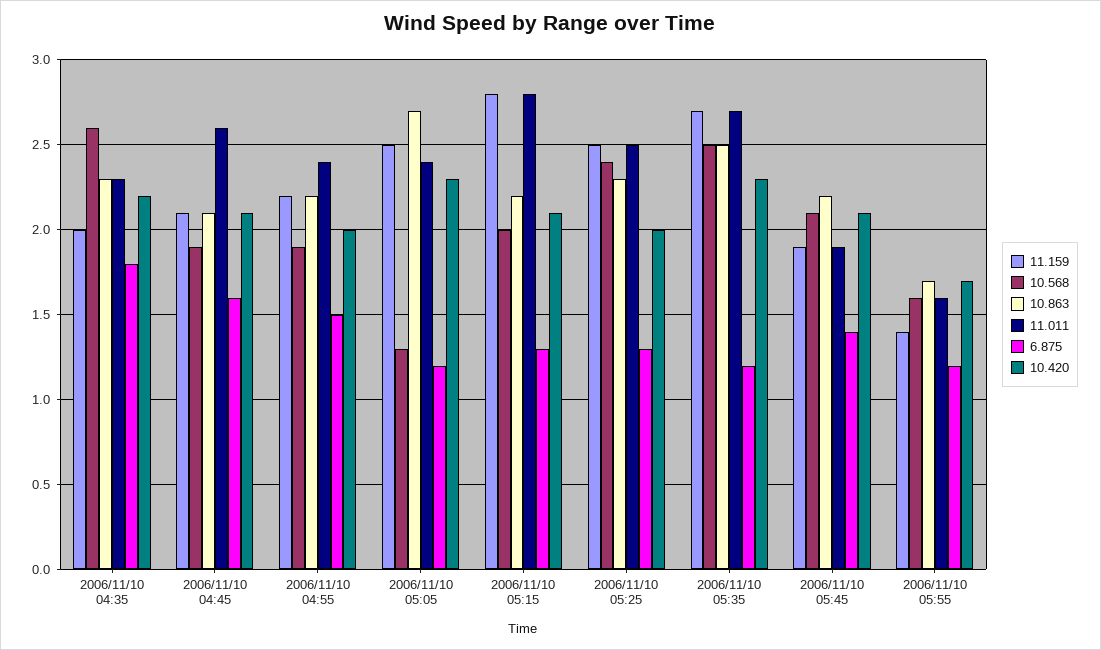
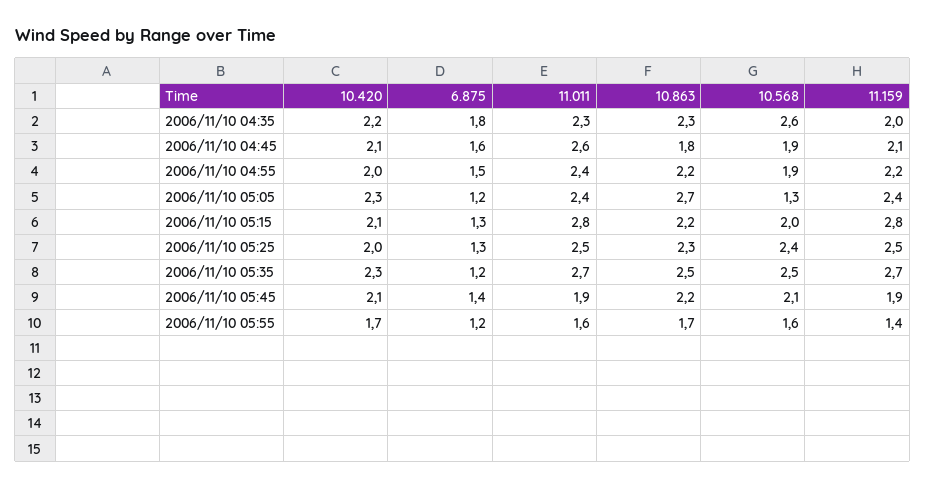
  {
    "11.159": {
      "2006/11/10 04:35": 2,
      "2006/11/10 04:45": 2.1,
      "2006/11/10 04:55": 2.2,
-     "2006/11/10 05:05": 2.5,
+     "2006/11/10 05:05": 2.4,
      "2006/11/10 05:15": 2.8,
      "2006/11/10 05:25": 2.5,
      "2006/11/10 05:35": 2.7,
      "2006/11/10 05:45": 1.9,
      "2006/11/10 05:55": 1.4
    },
    "10.568": {
      "2006/11/10 04:35": 2.6,
      "2006/11/10 04:45": 1.9,
      "2006/11/10 04:55": 1.9,
      "2006/11/10 05:05": 1.3,
      "2006/11/10 05:15": 2,
      "2006/11/10 05:25": 2.4,
      "2006/11/10 05:35": 2.5,
      "2006/11/10 05:45": 2.1,
      "2006/11/10 05:55": 1.6
    },
    "10.863": {
      "2006/11/10 04:35": 2.3,
-     "2006/11/10 04:45": 2.1,
+     "2006/11/10 04:45": 1.8,
      "2006/11/10 04:55": 2.2,
      "2006/11/10 05:05": 2.7,
      "2006/11/10 05:15": 2.2,
      "2006/11/10 05:25": 2.3,
      "2006/11/10 05:35": 2.5,
      "2006/11/10 05:45": 2.2,
      "2006/11/10 05:55": 1.7
    },
    "11.011": {
      "2006/11/10 04:35": 2.3,
      "2006/11/10 04:45": 2.6,
      "2006/11/10 04:55": 2.4,
      "2006/11/10 05:05": 2.4,
      "2006/11/10 05:15": 2.8,
      "2006/11/10 05:25": 2.5,
      "2006/11/10 05:35": 2.7,
      "2006/11/10 05:45": 1.9,
      "2006/11/10 05:55": 1.6
    },
    "6.875": {
      "2006/11/10 04:35": 1.8,
      "2006/11/10 04:45": 1.6,
      "2006/11/10 04:55": 1.5,
      "2006/11/10 05:05": 1.2,
      "2006/11/10 05:15": 1.3,
      "2006/11/10 05:25": 1.3,
      "2006/11/10 05:35": 1.2,
      "2006/11/10 05:45": 1.4,
      "2006/11/10 05:55": 1.2
    },
    "10.420": {
      "2006/11/10 04:35": 2.2,
      "2006/11/10 04:45": 2.1,
      "2006/11/10 04:55": 2,
      "2006/11/10 05:05": 2.3,
      "2006/11/10 05:15": 2.1,
      "2006/11/10 05:25": 2,
      "2006/11/10 05:35": 2.3,
      "2006/11/10 05:45": 2.1,
      "2006/11/10 05:55": 1.7
    }
  }

